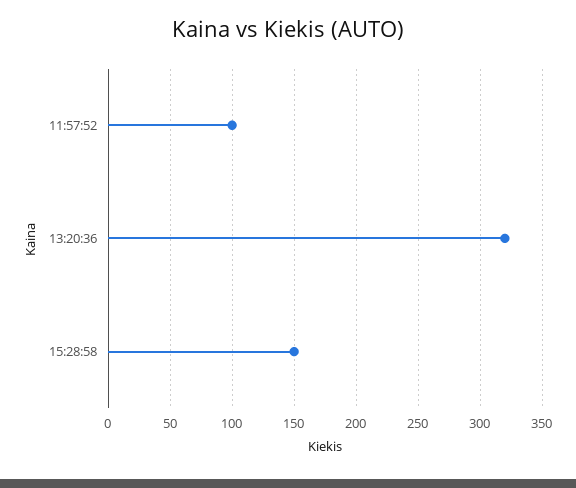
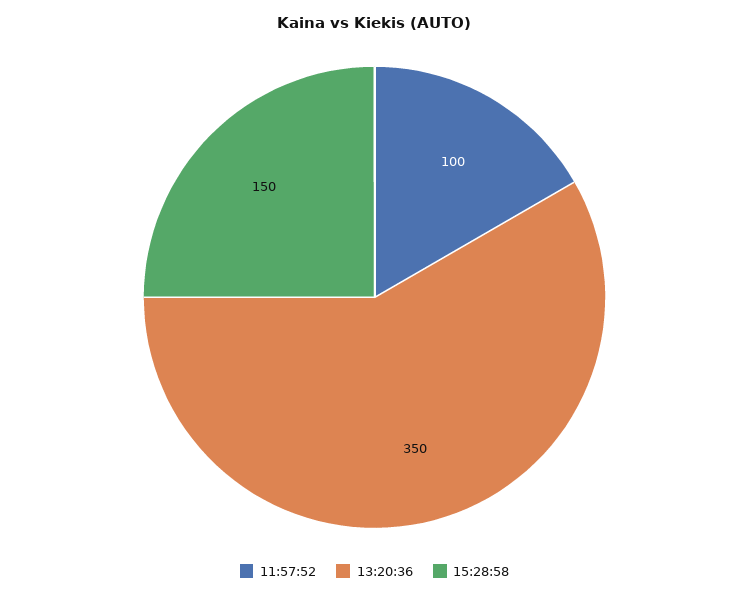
  {
    "11:57:52": 100,
-   "13:20:36": 320,
+   "13:20:36": 350,
    "15:28:58": 150
  }

